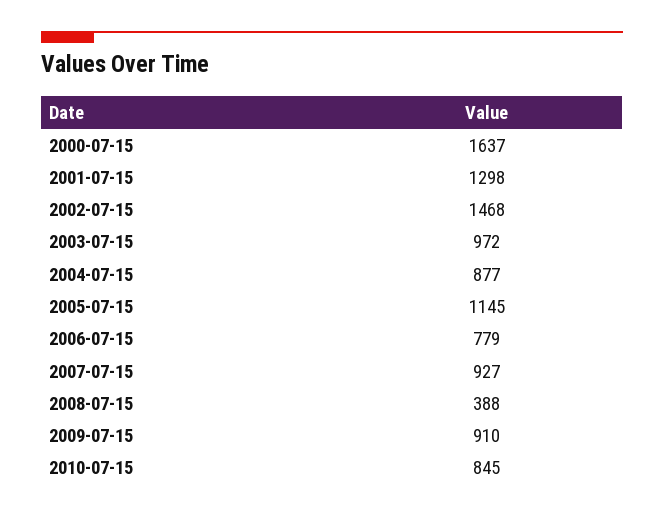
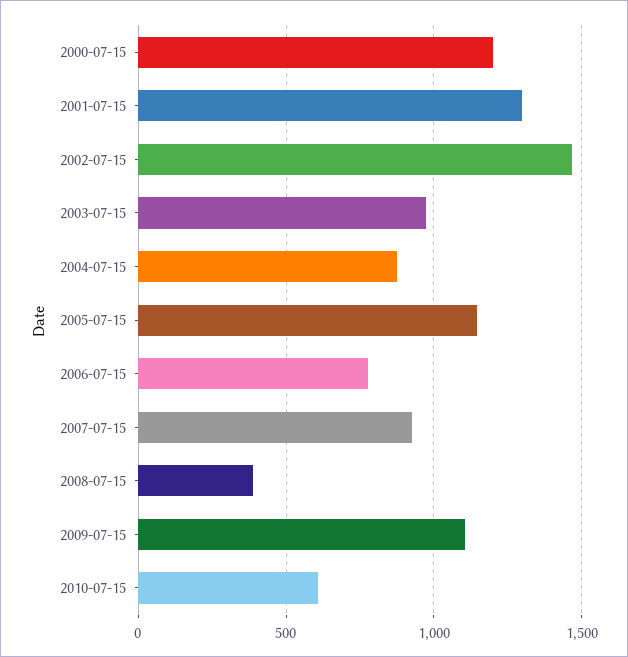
  {
-   "2000-07-15": 1637,
+   "2000-07-15": 1200,
    "2001-07-15": 1298,
    "2002-07-15": 1468,
    "2003-07-15": 972,
    "2004-07-15": 877,
    "2005-07-15": 1145,
    "2006-07-15": 779,
    "2007-07-15": 927,
    "2008-07-15": 388,
-   "2009-07-15": 910,
+   "2009-07-15": 1100,
-   "2010-07-15": 845
+   "2010-07-15": 600
  }

